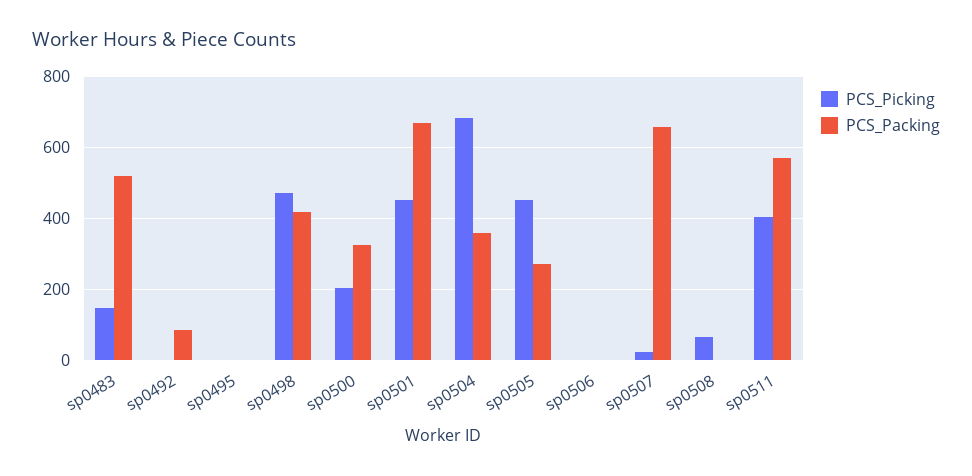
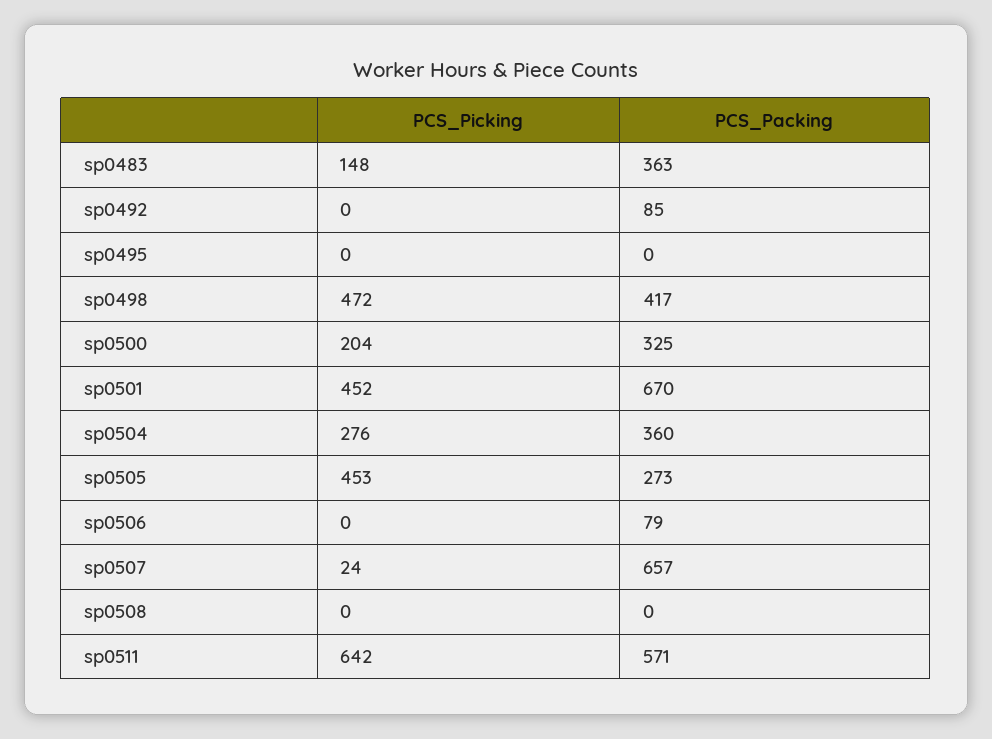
  {
    "PCS_Picking": {
      "sp0483": 148,
      "sp0492": 0,
      "sp0495": 0,
      "sp0498": 472,
      "sp0500": 204,
      "sp0501": 452,
-     "sp0504": 680,
+     "sp0504": 276,
      "sp0505": 453,
      "sp0506": 0,
      "sp0507": 24,
-     "sp0508": 60,
+     "sp0508": 0,
-     "sp0511": 400
+     "sp0511": 642
    },
    "PCS_Packing": {
-     "sp0483": 520,
+     "sp0483": 363,
      "sp0492": 85,
      "sp0495": 0,
      "sp0498": 417,
      "sp0500": 325,
      "sp0501": 670,
      "sp0504": 360,
      "sp0505": 273,
-     "sp0506": 0,
+     "sp0506": 79,
      "sp0507": 657,
      "sp0508": 0,
      "sp0511": 571
    }
  }

